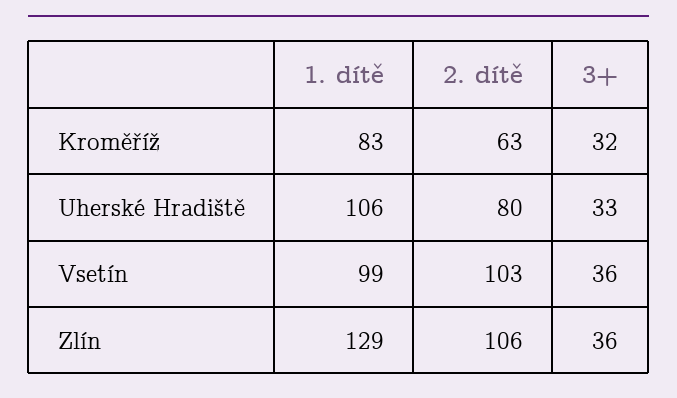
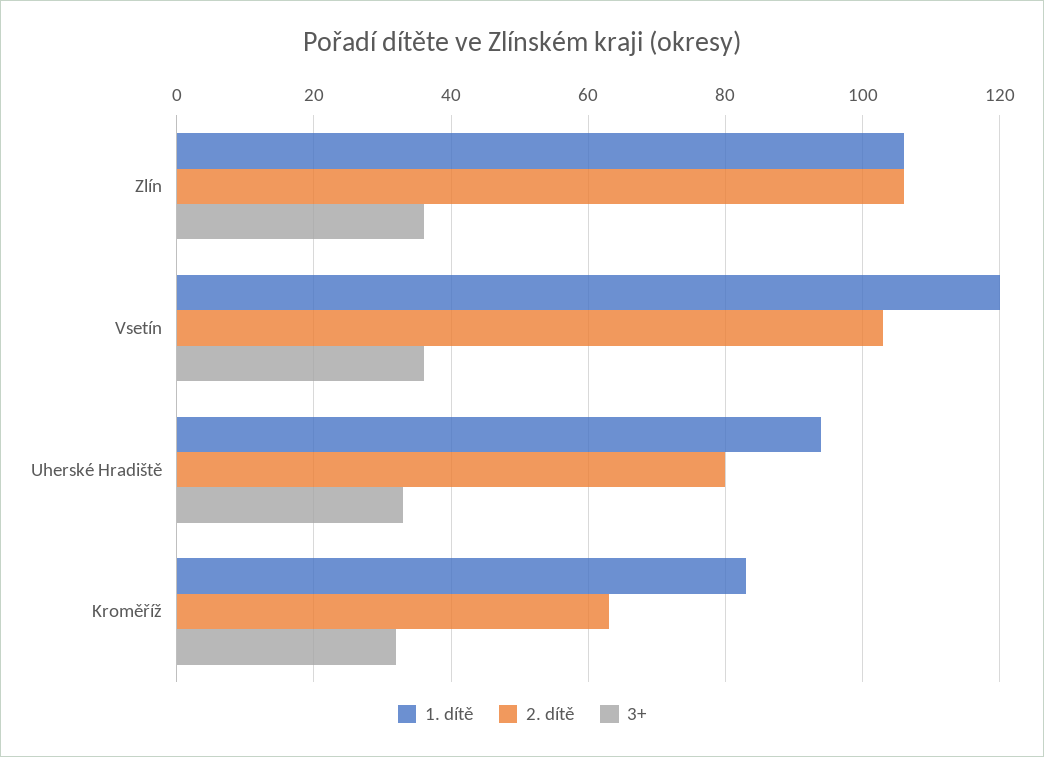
  {
    "1. dítě": {
      "Kroměříž": 83,
-     "Uherské Hradiště": 106,
+     "Uherské Hradiště": 95,
-     "Vsetín": 99,
+     "Vsetín": 120,
-     "Zlín": 129
+     "Zlín": 105
    },
    "2. dítě": {
      "Kroměříž": 63,
      "Uherské Hradiště": 80,
      "Vsetín": 103,
      "Zlín": 106
    },
    "3+": {
      "Kroměříž": 32,
      "Uherské Hradiště": 33,
      "Vsetín": 36,
      "Zlín": 36
    }
  }

